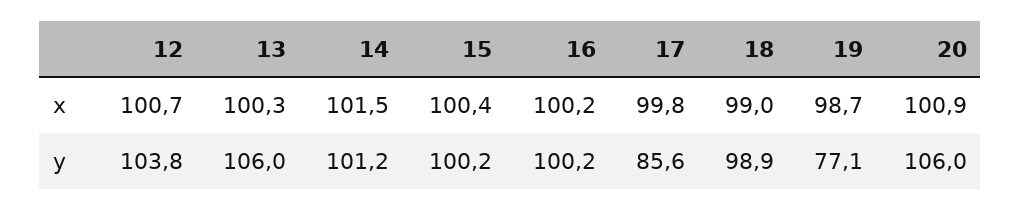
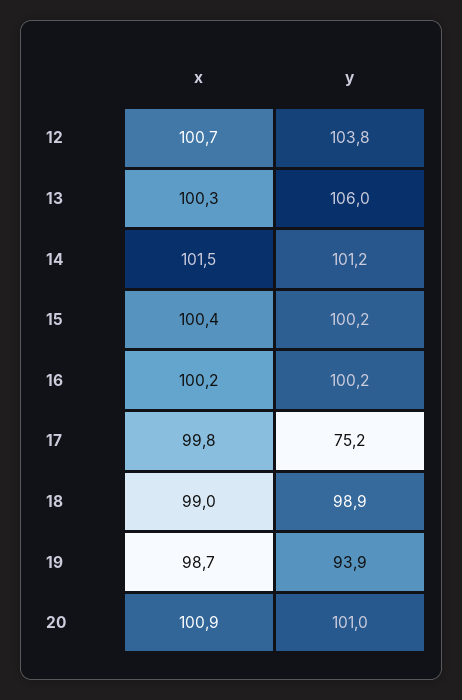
  {
    "12": {
      "x": 100.7,
      "y": 103.8
    },
    "13": {
      "x": 100.3,
      "y": 106
    },
    "14": {
      "x": 101.5,
      "y": 101.2
    },
    "15": {
      "x": 100.4,
      "y": 100.2
    },
    "16": {
      "x": 100.2,
      "y": 100.2
    },
    "17": {
      "x": 99.8,
-     "y": 85.6
+     "y": 75.2
    },
    "18": {
      "x": 99,
      "y": 98.9
    },
    "19": {
      "x": 98.7,
-     "y": 77.1
+     "y": 93.9
    },
    "20": {
      "x": 100.9,
-     "y": 106
+     "y": 101
    }
  }

